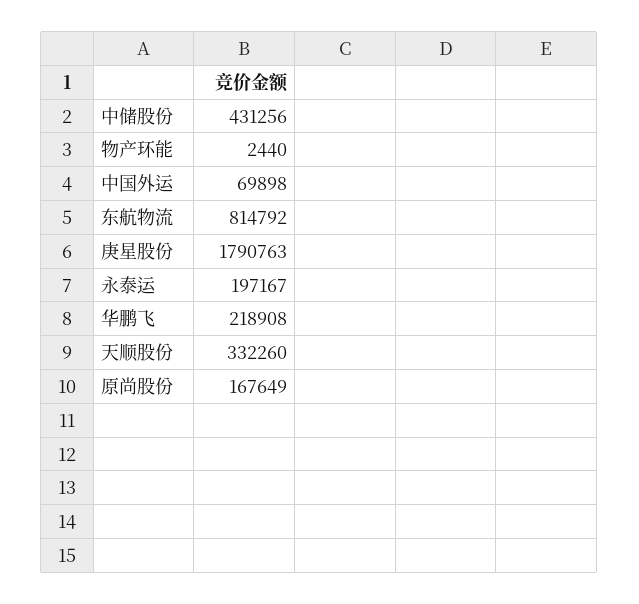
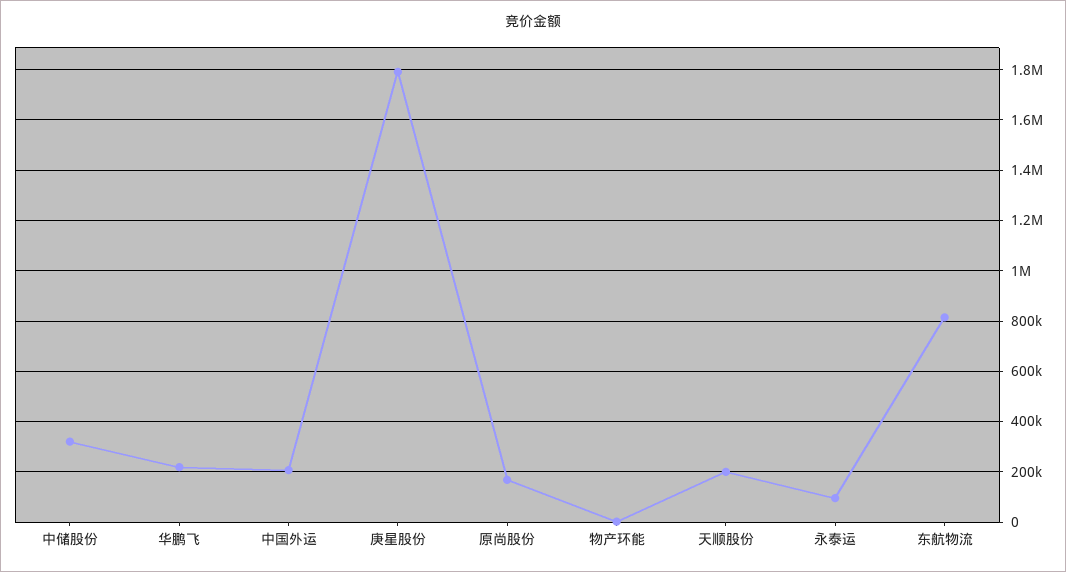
  {
-   "中储股份": 431256,
+   "中储股份": 325000,
    "物产环能": 2440,
-   "中国外运": 69898,
+   "中国外运": 200000,
    "东航物流": 814792,
    "庚星股份": 1790763,
-   "永泰运": 197167,
+   "永泰运": 100000,
    "华鹏飞": 218908,
-   "天顺股份": 332260,
+   "天顺股份": 200000,
    "原尚股份": 167649
  }

